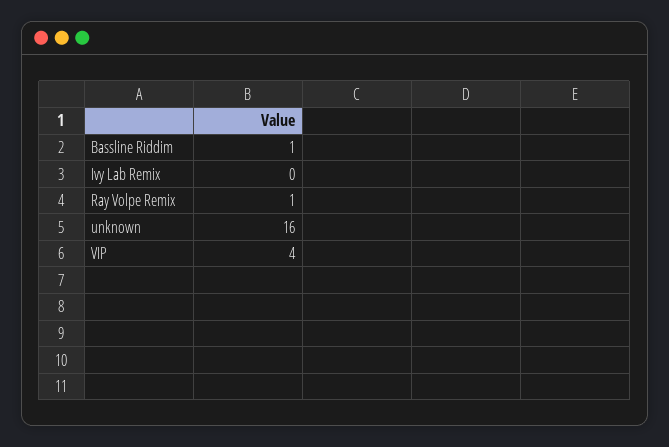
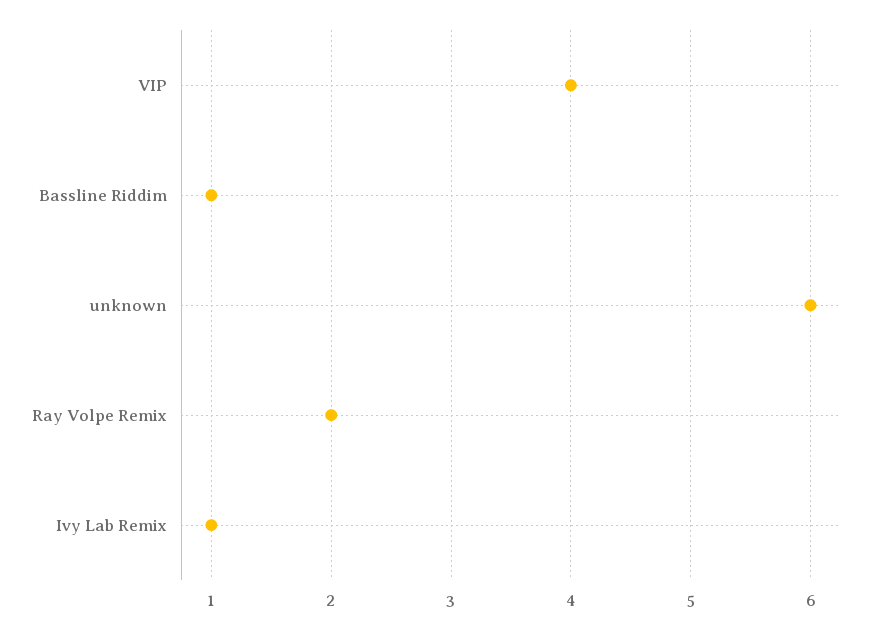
  {
    "Bassline Riddim": 1,
-   "Ivy Lab Remix": 0,
+   "Ivy Lab Remix": 1,
-   "Ray Volpe Remix": 1,
+   "Ray Volpe Remix": 2,
-   "unknown": 16,
+   "unknown": 6,
    "VIP": 4
  }

